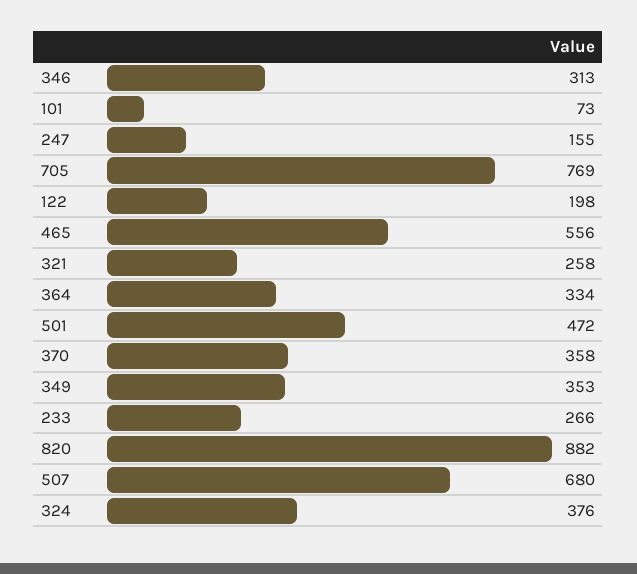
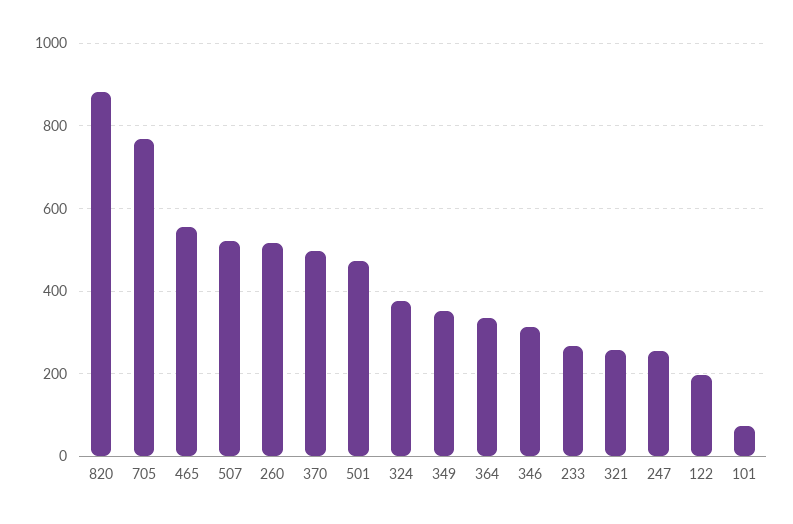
  {
    "346": 313,
    "101": 73,
-   "247": 155,
+   "247": 260,
    "705": 769,
    "122": 198,
    "465": 556,
    "321": 258,
    "364": 334,
    "501": 472,
-   "370": 358,
+   "370": 500,
    "349": 353,
    "233": 266,
    "820": 882,
-   "507": 680,
+   "507": 520,
-   "324": 376
+   "324": 376,
+   "260": 520
  }

